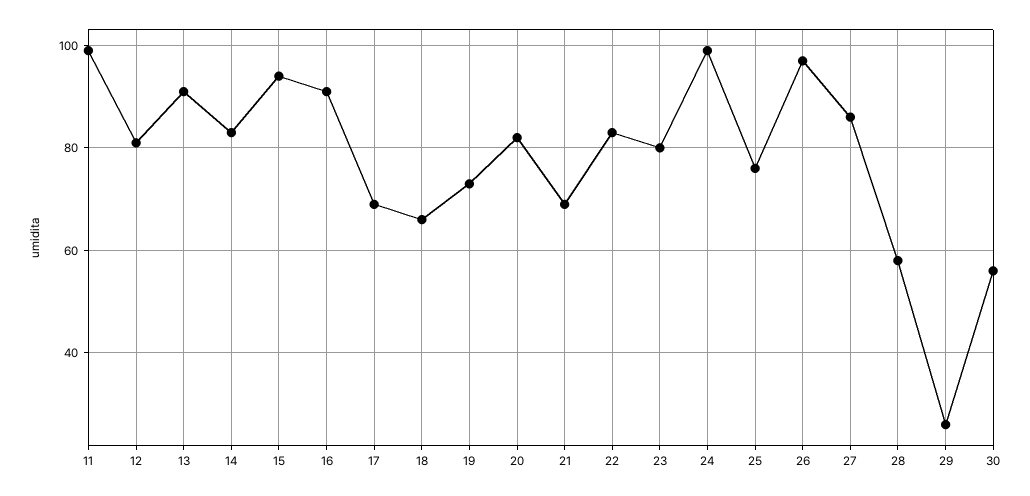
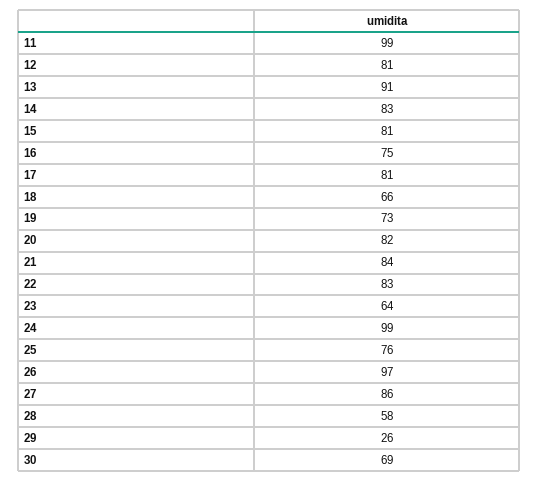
  {
    "11": 99,
    "12": 81,
    "13": 91,
    "14": 83,
-   "15": 95,
+   "15": 81,
-   "16": 90,
+   "16": 75,
-   "17": 70,
+   "17": 81,
    "18": 66,
    "19": 73,
    "20": 82,
-   "21": 70,
+   "21": 84,
    "22": 83,
-   "23": 80,
+   "23": 64,
    "24": 99,
    "25": 76,
    "26": 97,
    "27": 86,
    "28": 58,
    "29": 26,
-   "30": 55
+   "30": 69
  }

